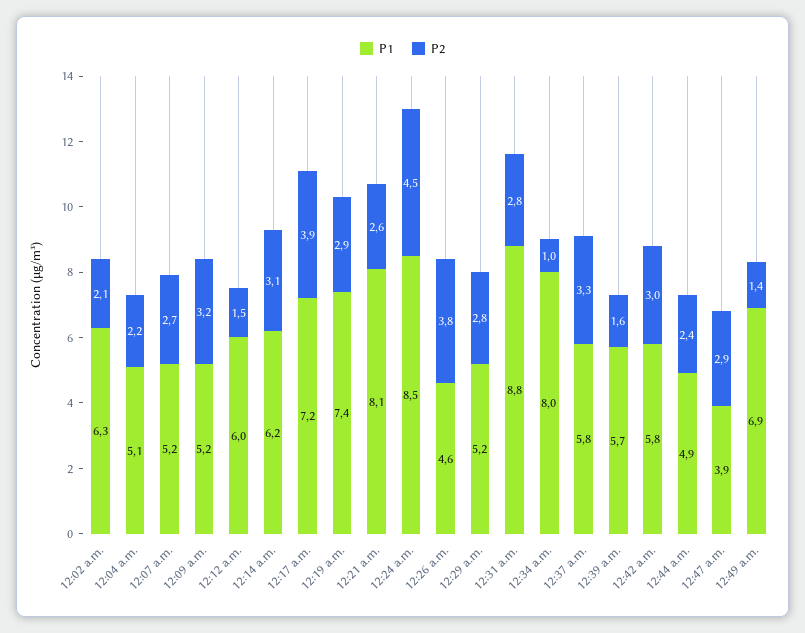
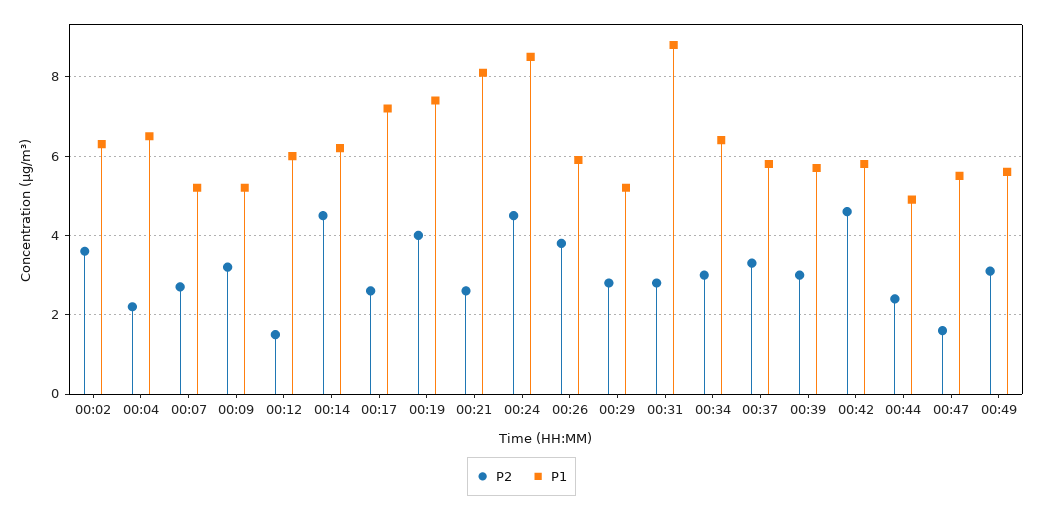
  {
    "P1": {
      "12:02 a.m.": 6.3,
-     "12:04 a.m.": 5.1,
+     "12:04 a.m.": 6.5,
      "12:07 a.m.": 5.2,
      "12:09 a.m.": 5.2,
      "12:12 a.m.": 6,
      "12:14 a.m.": 6.2,
      "12:17 a.m.": 7.2,
      "12:19 a.m.": 7.4,
      "12:21 a.m.": 8.1,
      "12:24 a.m.": 8.5,
-     "12:26 a.m.": 4.6,
+     "12:26 a.m.": 6,
      "12:29 a.m.": 5.2,
      "12:31 a.m.": 8.8,
-     "12:34 a.m.": 8,
+     "12:34 a.m.": 6.5,
      "12:37 a.m.": 5.8,
      "12:39 a.m.": 5.7,
      "12:42 a.m.": 5.8,
      "12:44 a.m.": 4.9,
-     "12:47 a.m.": 3.9,
+     "12:47 a.m.": 5.5,
-     "12:49 a.m.": 6.9
+     "12:49 a.m.": 5.5
    },
    "P2": {
-     "12:02 a.m.": 2.1,
+     "12:02 a.m.": 3.5,
      "12:04 a.m.": 2.2,
      "12:07 a.m.": 2.7,
      "12:09 a.m.": 3.2,
      "12:12 a.m.": 1.5,
-     "12:14 a.m.": 3.1,
+     "12:14 a.m.": 4.5,
-     "12:17 a.m.": 3.9,
+     "12:17 a.m.": 2.5,
-     "12:19 a.m.": 2.9,
+     "12:19 a.m.": 4,
      "12:21 a.m.": 2.6,
      "12:24 a.m.": 4.5,
      "12:26 a.m.": 3.8,
      "12:29 a.m.": 2.8,
      "12:31 a.m.": 2.8,
-     "12:34 a.m.": 1,
+     "12:34 a.m.": 3,
      "12:37 a.m.": 3.3,
-     "12:39 a.m.": 1.6,
+     "12:39 a.m.": 3,
-     "12:42 a.m.": 3,
+     "12:42 a.m.": 4.5,
      "12:44 a.m.": 2.4,
-     "12:47 a.m.": 2.9,
+     "12:47 a.m.": 1.5,
-     "12:49 a.m.": 1.4
+     "12:49 a.m.": 3
    }
  }

